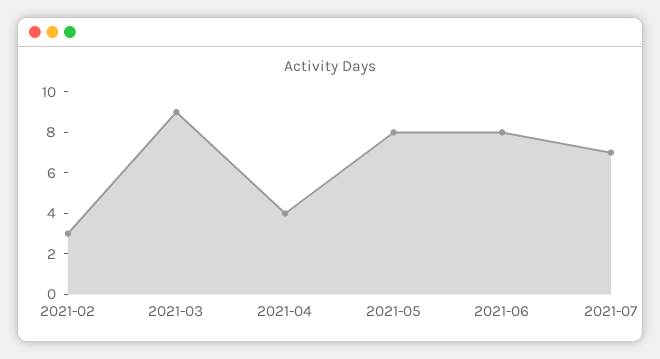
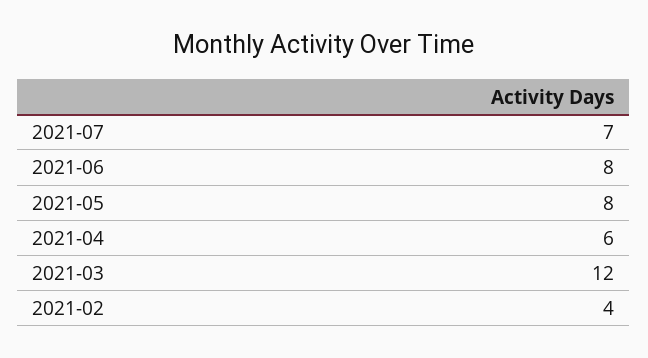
  {
-   "2021-02": 3,
+   "2021-02": 4,
-   "2021-03": 9,
+   "2021-03": 12,
-   "2021-04": 4,
+   "2021-04": 6,
    "2021-05": 8,
    "2021-06": 8,
    "2021-07": 7
  }

